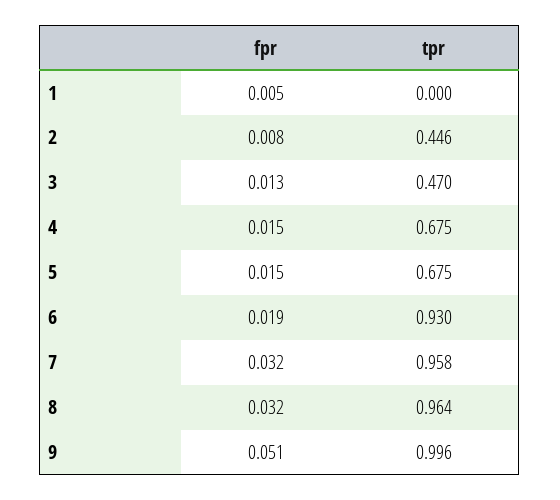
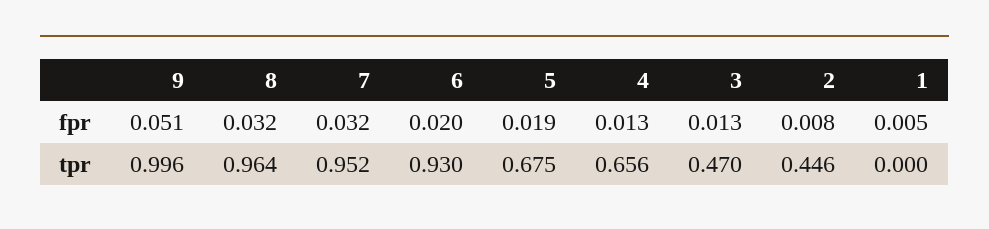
  {
    "fpr": {
      "1": 0.005,
      "2": 0.008,
      "3": 0.013,
-     "4": 0.015,
+     "4": 0.013,
-     "5": 0.015,
+     "5": 0.019,
-     "6": 0.019,
+     "6": 0.02,
      "7": 0.032,
      "8": 0.032,
      "9": 0.051
    },
    "tpr": {
      "1": 0,
      "2": 0.446,
      "3": 0.47,
-     "4": 0.675,
+     "4": 0.656,
      "5": 0.675,
      "6": 0.93,
-     "7": 0.958,
+     "7": 0.952,
      "8": 0.964,
      "9": 0.996
    }
  }

